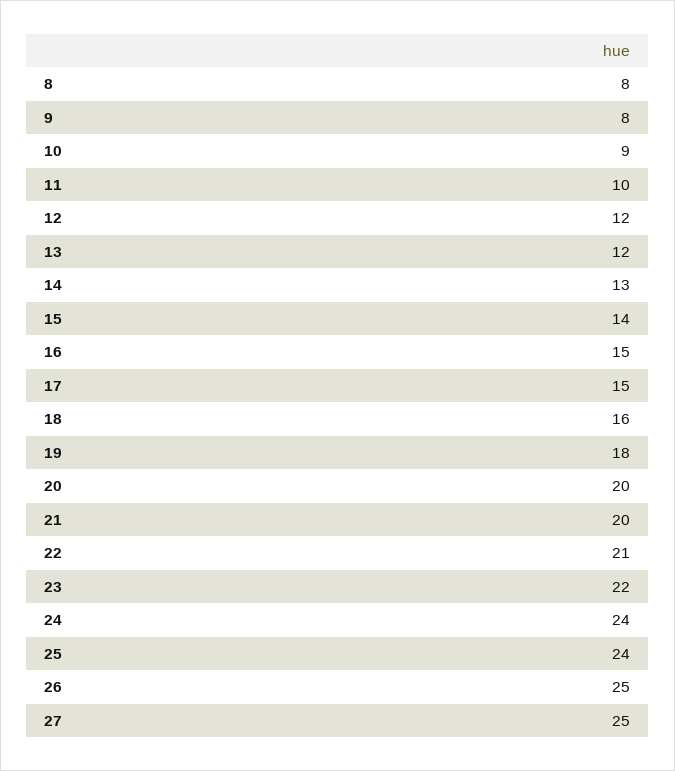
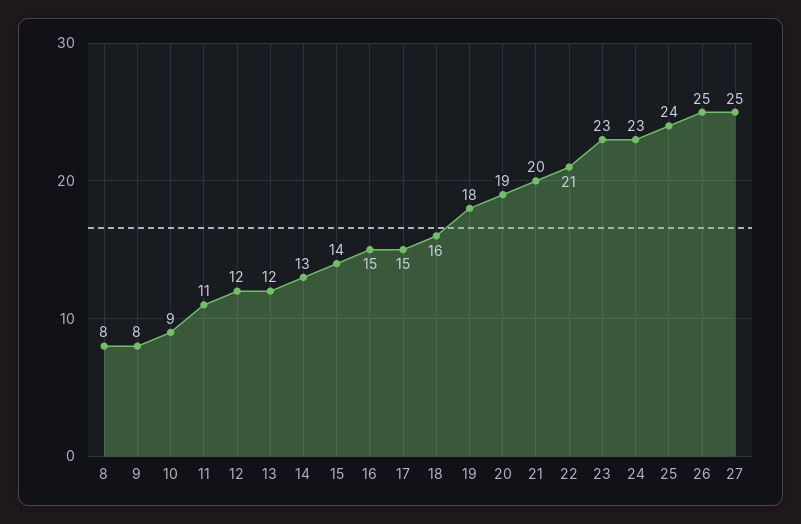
  {
    "8": 8,
    "9": 8,
    "10": 9,
-   "11": 10,
+   "11": 11,
    "12": 12,
    "13": 12,
    "14": 13,
    "15": 14,
    "16": 15,
    "17": 15,
    "18": 16,
    "19": 18,
-   "20": 20,
+   "20": 19,
    "21": 20,
    "22": 21,
-   "23": 22,
+   "23": 23,
-   "24": 24,
+   "24": 23,
    "25": 24,
    "26": 25,
    "27": 25
  }

